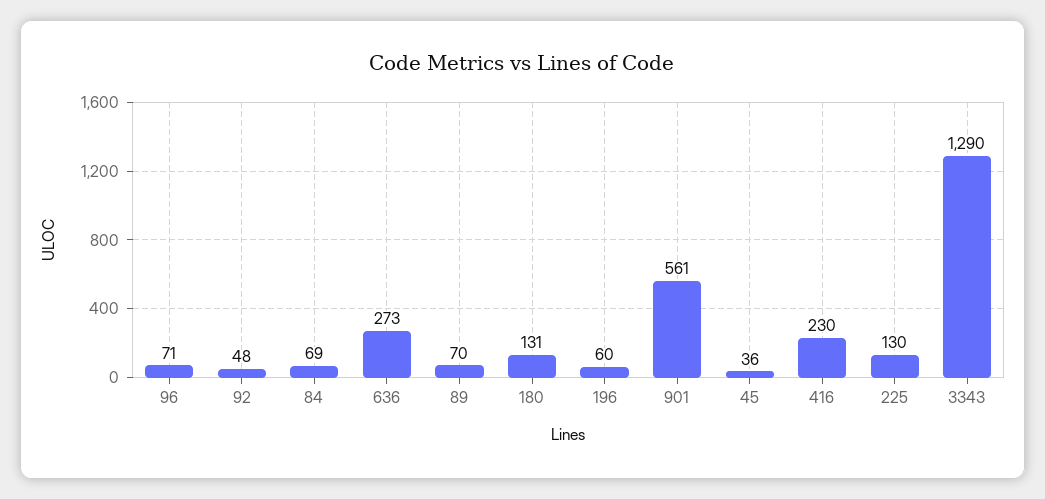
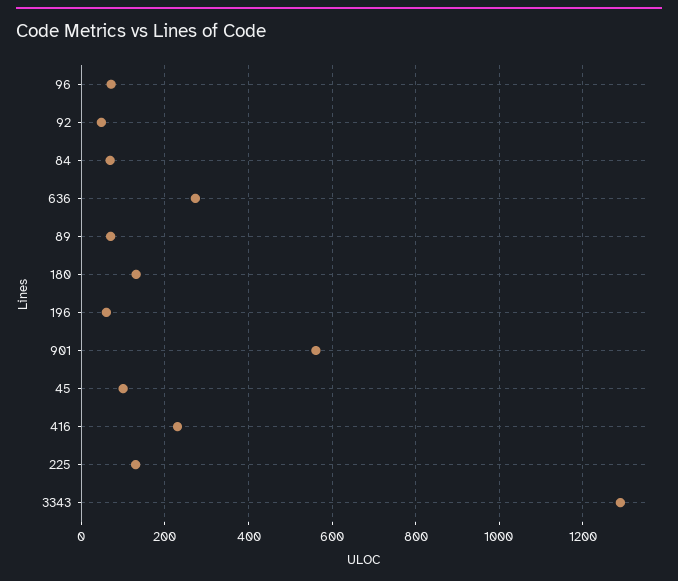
  {
    "96": 71,
    "92": 48,
    "84": 69,
    "636": 273,
    "89": 70,
    "180": 131,
    "196": 60,
    "901": 561,
-   "45": 36,
+   "45": 100,
    "416": 230,
    "225": 130,
    "3343": 1290
  }

